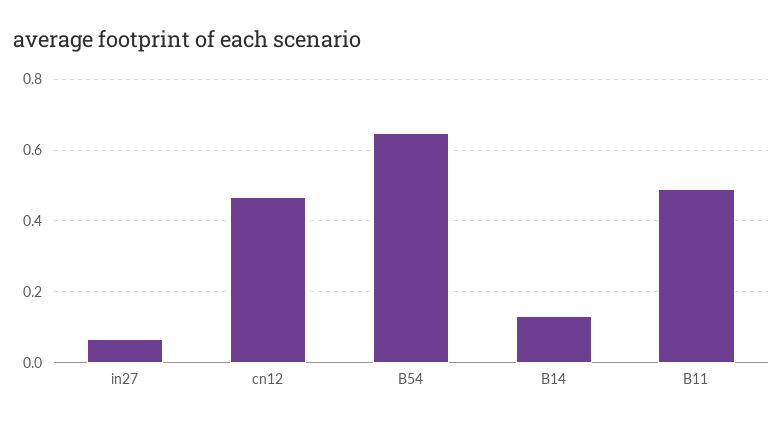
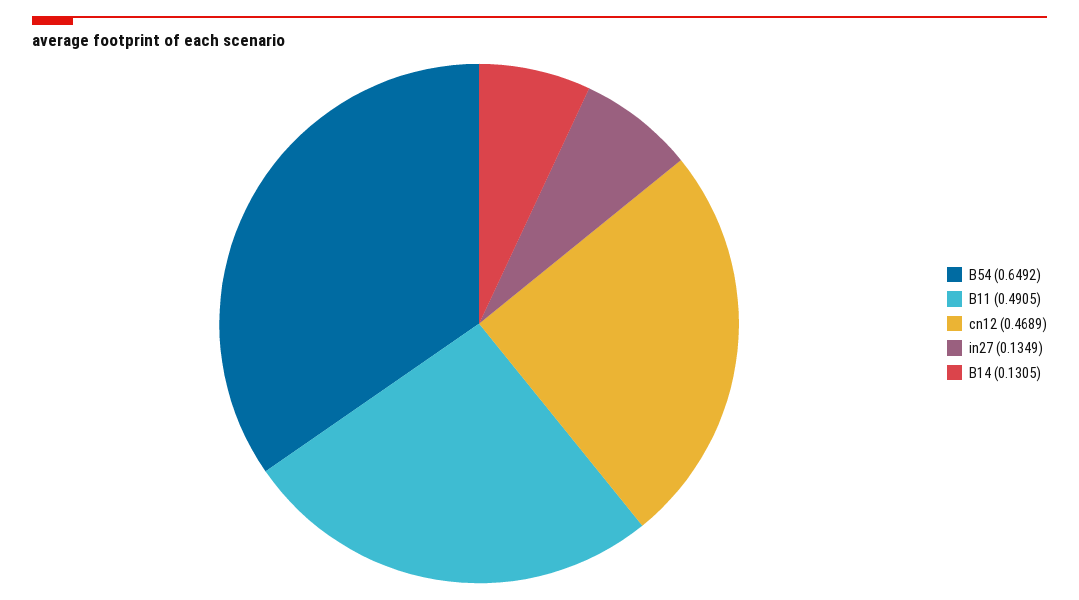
  {
-   "in27": 0.06,
+   "in27": 0.1349,
    "cn12": 0.4689,
    "B54": 0.6492,
    "B14": 0.1305,
    "B11": 0.4905
  }

